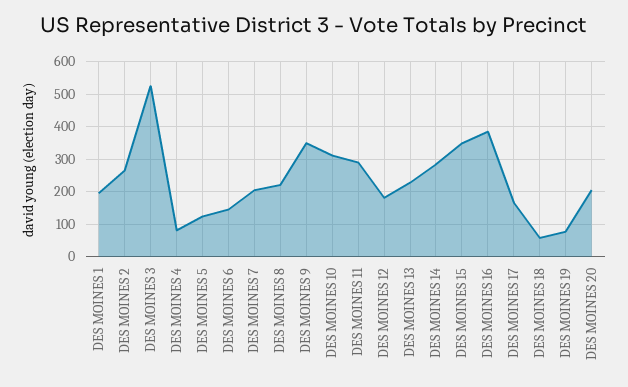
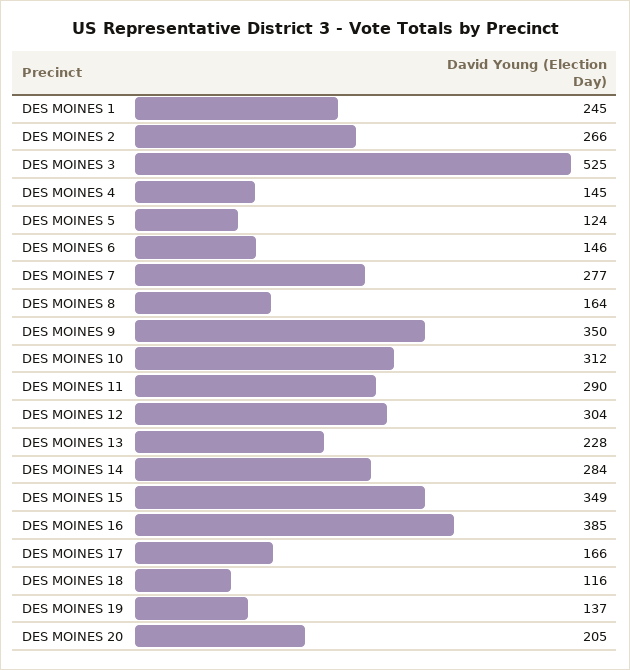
  {
-   "DES MOINES 1": 200,
+   "DES MOINES 1": 245,
    "DES MOINES 2": 266,
    "DES MOINES 3": 525,
-   "DES MOINES 4": 80,
+   "DES MOINES 4": 145,
    "DES MOINES 5": 124,
    "DES MOINES 6": 146,
-   "DES MOINES 7": 200,
+   "DES MOINES 7": 277,
-   "DES MOINES 8": 220,
+   "DES MOINES 8": 164,
    "DES MOINES 9": 350,
    "DES MOINES 10": 312,
    "DES MOINES 11": 290,
-   "DES MOINES 12": 180,
+   "DES MOINES 12": 304,
    "DES MOINES 13": 228,
    "DES MOINES 14": 284,
    "DES MOINES 15": 349,
    "DES MOINES 16": 385,
    "DES MOINES 17": 166,
-   "DES MOINES 18": 60,
+   "DES MOINES 18": 116,
-   "DES MOINES 19": 80,
+   "DES MOINES 19": 137,
    "DES MOINES 20": 205
  }

